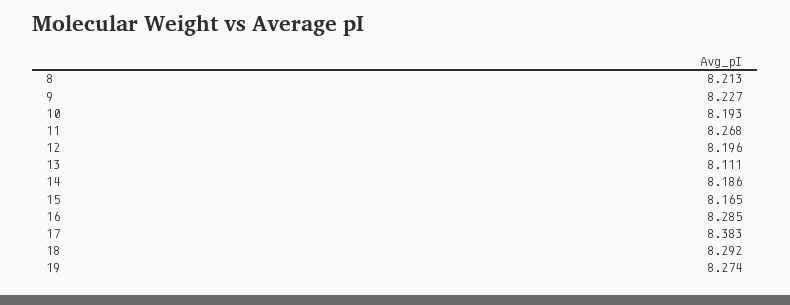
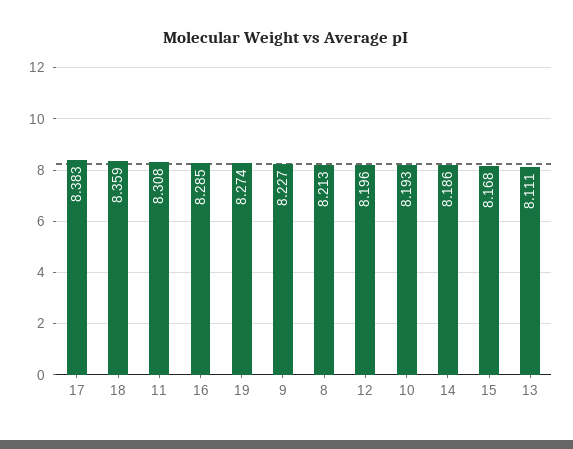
  {
    "8": 8.213,
    "9": 8.227,
    "10": 8.193,
-   "11": 8.268,
+   "11": 8.308,
    "12": 8.196,
    "13": 8.111,
    "14": 8.186,
-   "15": 8.165,
+   "15": 8.168,
    "16": 8.285,
    "17": 8.383,
-   "18": 8.292,
+   "18": 8.359,
    "19": 8.274
  }

